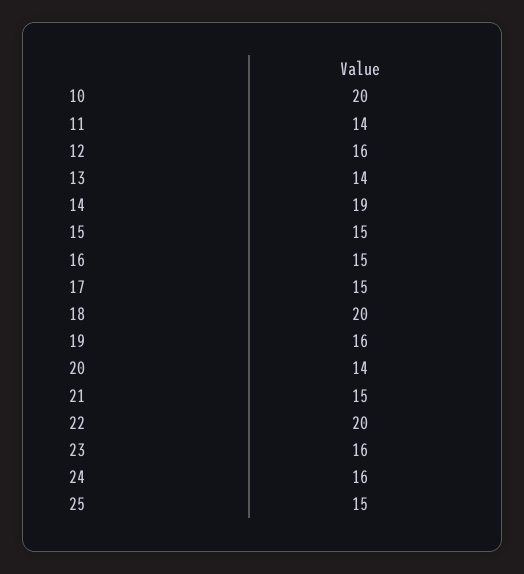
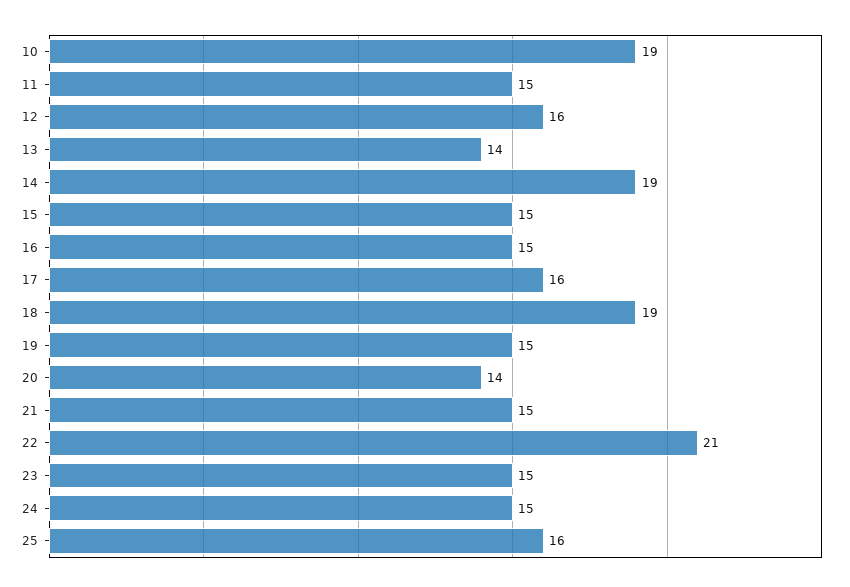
  {
-   "10": 20,
+   "10": 19,
-   "11": 14,
+   "11": 15,
    "12": 16,
    "13": 14,
    "14": 19,
    "15": 15,
    "16": 15,
-   "17": 15,
+   "17": 16,
-   "18": 20,
+   "18": 19,
-   "19": 16,
+   "19": 15,
    "20": 14,
    "21": 15,
-   "22": 20,
+   "22": 21,
-   "23": 16,
+   "23": 15,
-   "24": 16,
+   "24": 15,
-   "25": 15
+   "25": 16
  }

